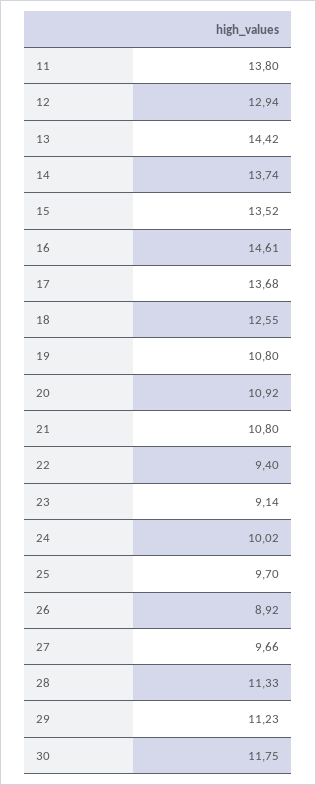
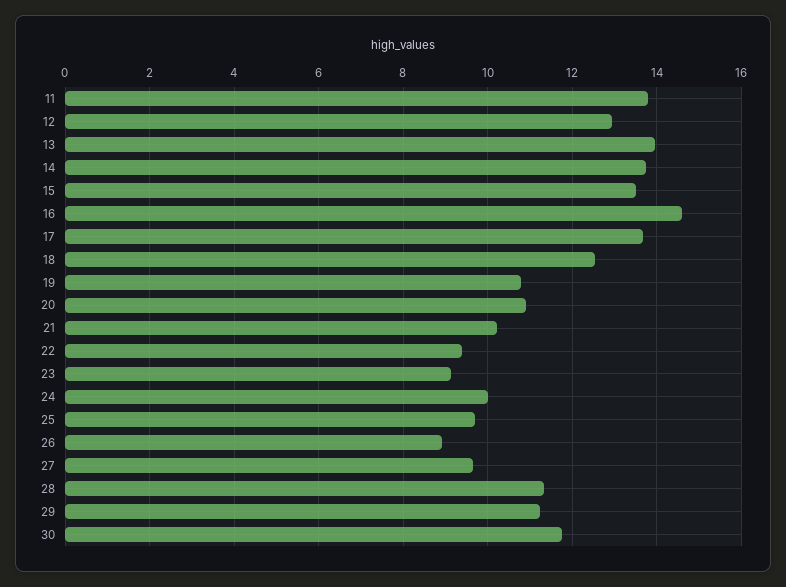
  {
    "11": 13.8,
    "12": 12.94,
-   "13": 14.42,
+   "13": 14,
    "14": 13.74,
    "15": 13.52,
    "16": 14.61,
    "17": 13.68,
    "18": 12.55,
    "19": 10.8,
    "20": 10.92,
-   "21": 10.8,
+   "21": 10.2,
    "22": 9.4,
    "23": 9.14,
    "24": 10.02,
    "25": 9.7,
    "26": 8.92,
    "27": 9.66,
    "28": 11.33,
    "29": 11.23,
    "30": 11.75
  }

